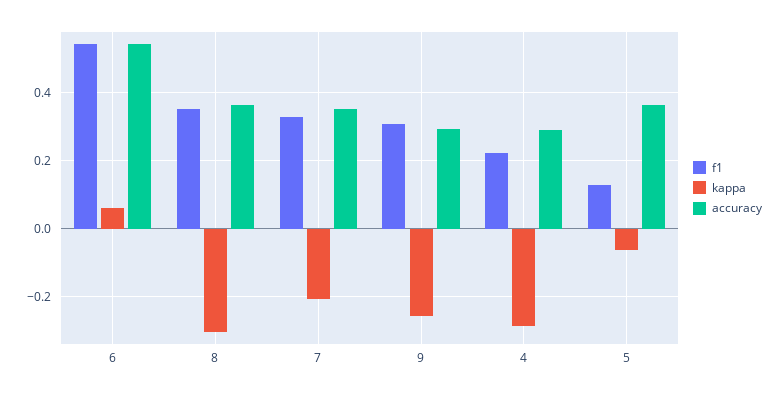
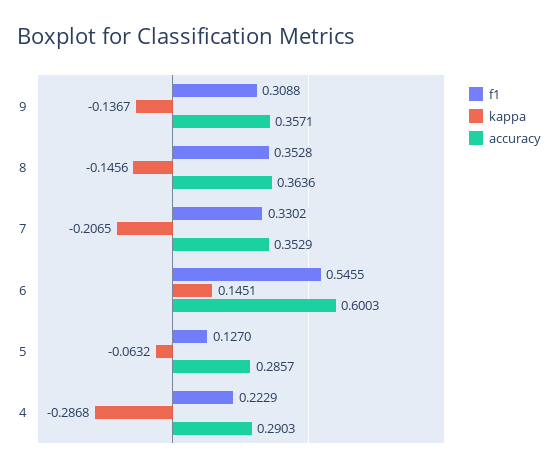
  {
    "f1": {
      "6": 0.5455,
      "8": 0.3528,
      "7": 0.3302,
      "9": 0.3088,
      "4": 0.2229,
      "5": 0.127
    },
    "kappa": {
-     "6": 0.06,
+     "6": 0.1451,
-     "8": -0.3,
+     "8": -0.1456,
      "7": -0.2065,
-     "9": -0.26,
+     "9": -0.1367,
      "4": -0.2868,
      "5": -0.0632
    },
    "accuracy": {
-     "6": 0.54,
+     "6": 0.6003,
      "8": 0.3636,
      "7": 0.3529,
-     "9": 0.3,
+     "9": 0.3571,
      "4": 0.2903,
-     "5": 0.36
+     "5": 0.2857
    }
  }

